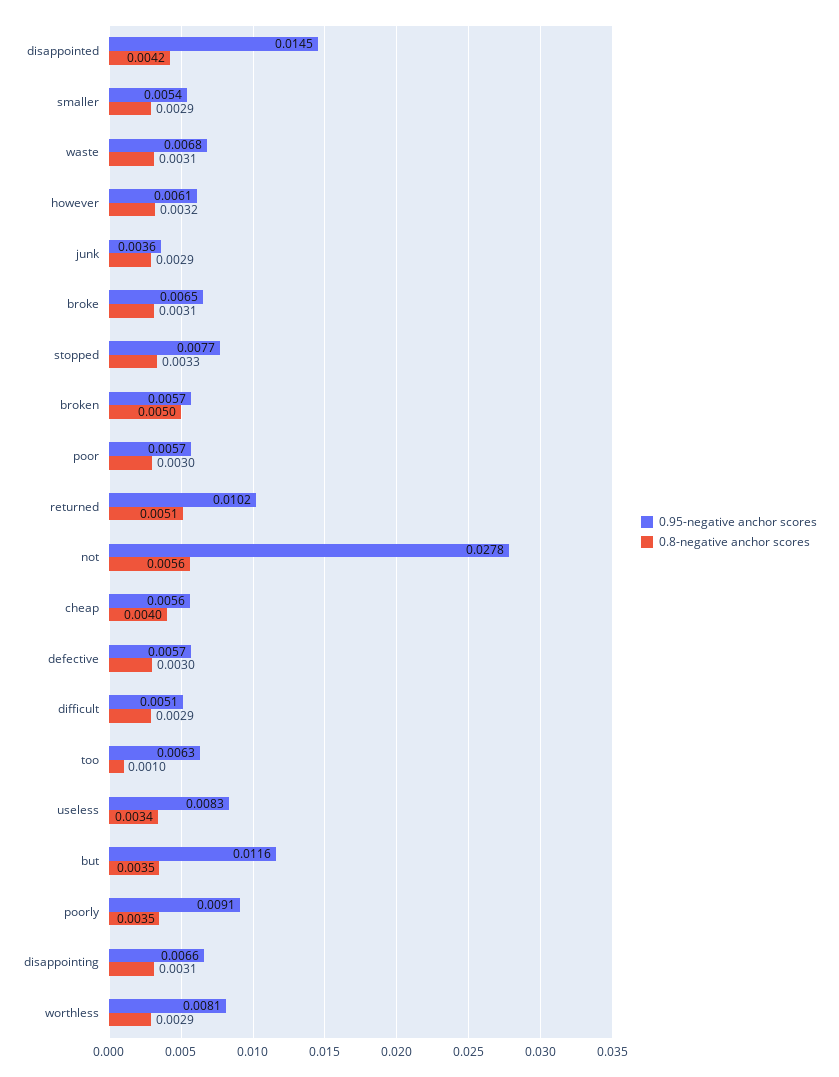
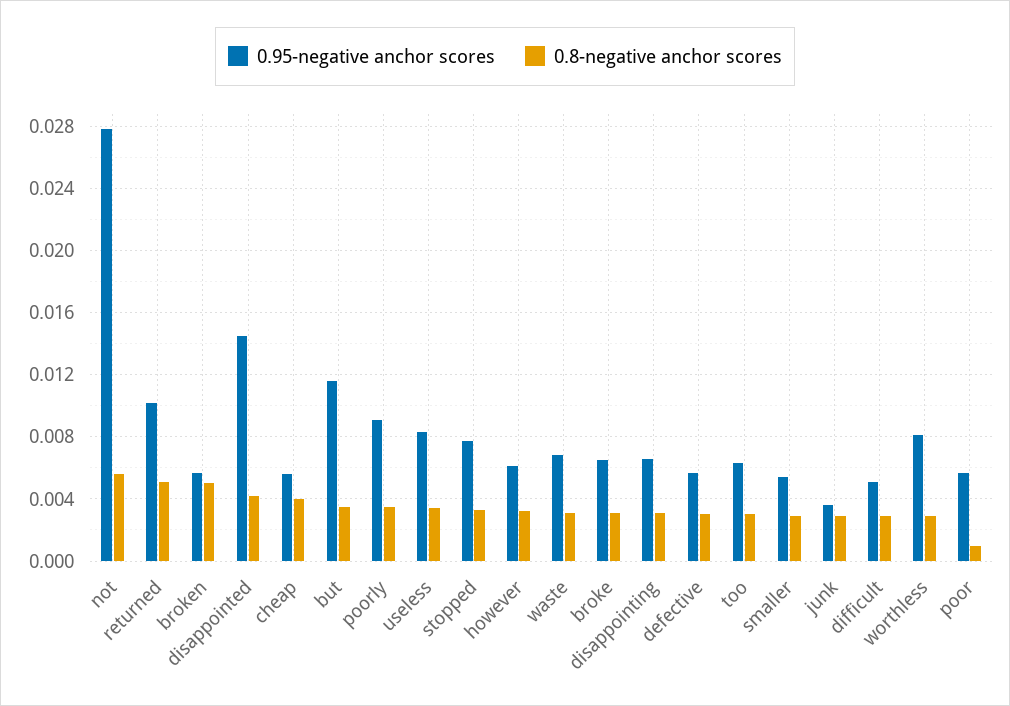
  {
    "0.95-negative anchor scores": {
      "disappointed": 0.0145,
      "smaller": 0.0054,
      "waste": 0.0068,
      "however": 0.0061,
      "junk": 0.0036,
      "broke": 0.0065,
      "stopped": 0.0077,
      "broken": 0.0057,
      "poor": 0.0057,
      "returned": 0.0102,
      "not": 0.0278,
      "cheap": 0.0056,
      "defective": 0.0057,
      "difficult": 0.0051,
      "too": 0.0063,
      "useless": 0.0083,
      "but": 0.0116,
      "poorly": 0.0091,
      "disappointing": 0.0066,
      "worthless": 0.0081
    },
    "0.8-negative anchor scores": {
      "disappointed": 0.0042,
      "smaller": 0.0029,
      "waste": 0.0031,
      "however": 0.0032,
      "junk": 0.0029,
      "broke": 0.0031,
      "stopped": 0.0033,
      "broken": 0.005,
-     "poor": 0.003,
+     "poor": 0.001,
      "returned": 0.0051,
      "not": 0.0056,
      "cheap": 0.004,
      "defective": 0.003,
      "difficult": 0.0029,
-     "too": 0.001,
+     "too": 0.003,
      "useless": 0.0034,
      "but": 0.0035,
      "poorly": 0.0035,
      "disappointing": 0.0031,
      "worthless": 0.0029
    }
  }

